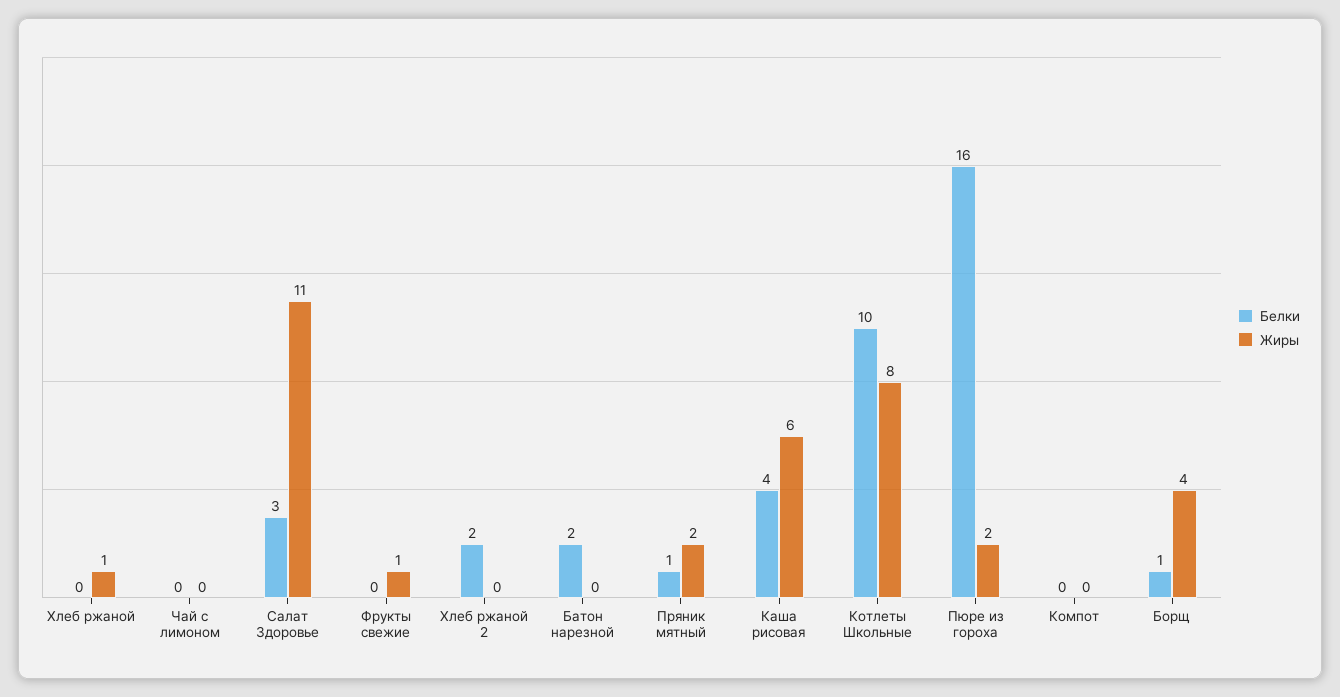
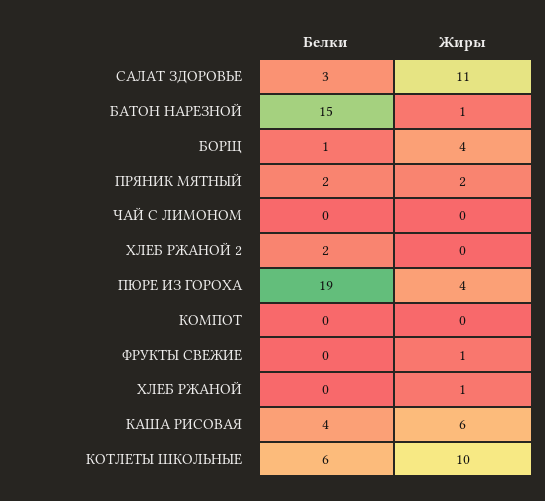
  {
    "Белки": {
      "Хлеб ржаной": 0,
      "Чай с лимоном": 0,
      "Салат Здоровье": 3,
      "Фрукты свежие": 0,
      "Хлеб ржаной 2": 2,
-     "Батон нарезной": 2,
+     "Батон нарезной": 15,
-     "Пряник мятный": 1,
+     "Пряник мятный": 2,
      "Каша рисовая": 4,
-     "Котлеты Школьные": 10,
+     "Котлеты Школьные": 6,
-     "Пюре из гороха": 16,
+     "Пюре из гороха": 19,
      "Компот": 0,
      "Борщ": 1
    },
    "Жиры": {
      "Хлеб ржаной": 1,
      "Чай с лимоном": 0,
      "Салат Здоровье": 11,
      "Фрукты свежие": 1,
      "Хлеб ржаной 2": 0,
-     "Батон нарезной": 0,
+     "Батон нарезной": 1,
      "Пряник мятный": 2,
      "Каша рисовая": 6,
-     "Котлеты Школьные": 8,
+     "Котлеты Школьные": 10,
-     "Пюре из гороха": 2,
+     "Пюре из гороха": 4,
      "Компот": 0,
      "Борщ": 4
    }
  }

